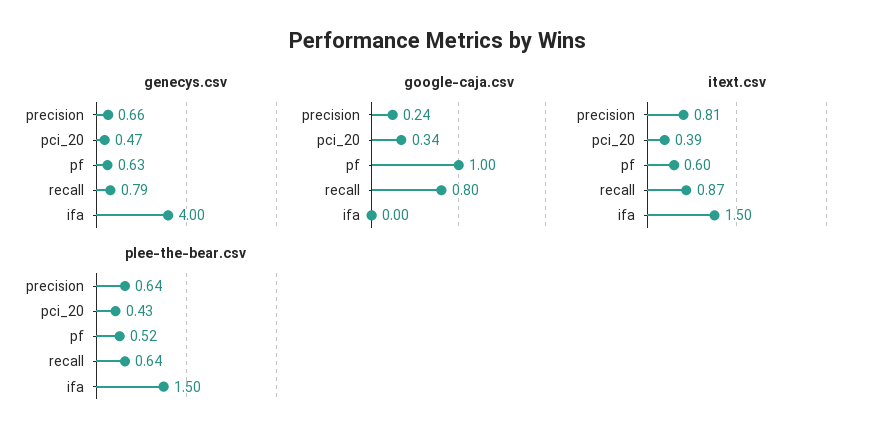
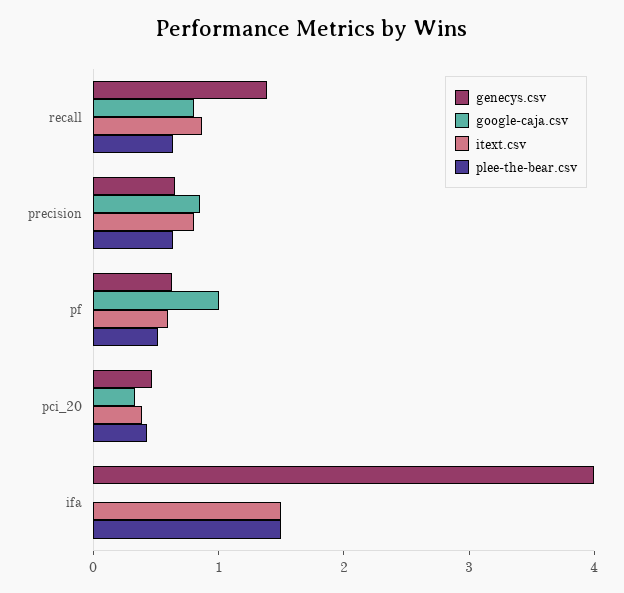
  {
    "genecys.csv": {
      "precision": 0.66,
      "pci_20": 0.47,
      "pf": 0.63,
-     "recall": 0.79,
+     "recall": 1.4,
      "ifa": 4
    },
    "google-caja.csv": {
-     "precision": 0.24,
+     "precision": 0.8,
      "pci_20": 0.34,
      "pf": 1,
      "recall": 0.8,
      "ifa": 0
    },
    "itext.csv": {
      "precision": 0.81,
      "pci_20": 0.39,
      "pf": 0.6,
      "recall": 0.87,
      "ifa": 1.5
    },
    "plee-the-bear.csv": {
      "precision": 0.64,
      "pci_20": 0.43,
      "pf": 0.52,
      "recall": 0.64,
      "ifa": 1.5
    }
  }

